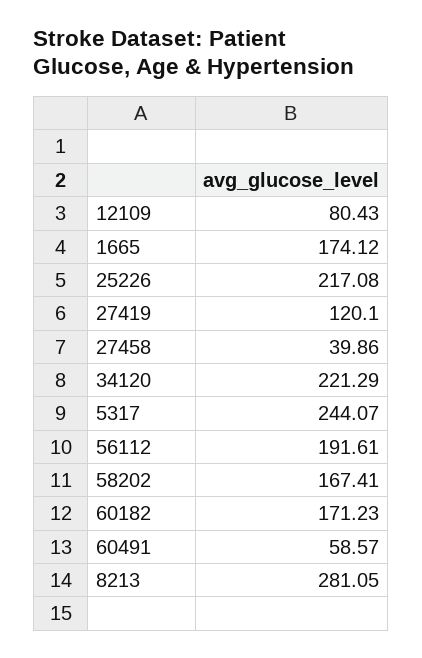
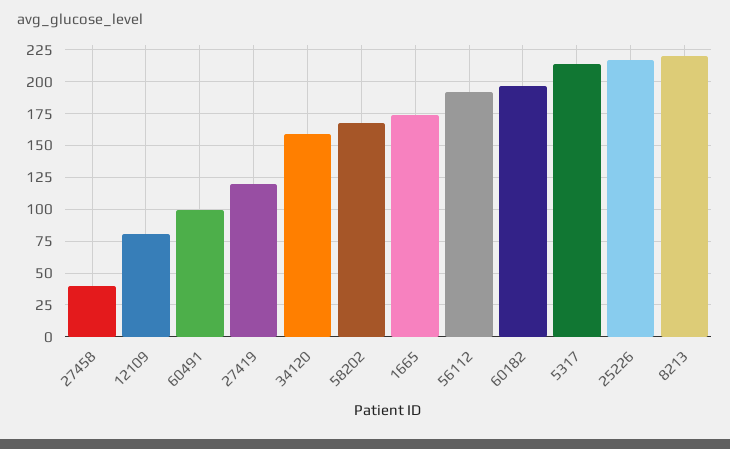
  {
    "12109": 80.43,
    "1665": 174.12,
    "25226": 217.08,
    "27419": 120.1,
    "27458": 39.86,
-   "34120": 221.29,
+   "34120": 160,
-   "5317": 244.07,
+   "5317": 215,
    "56112": 191.61,
    "58202": 167.41,
-   "60182": 171.23,
+   "60182": 195,
-   "60491": 58.57,
+   "60491": 100,
-   "8213": 281.05
+   "8213": 220
  }

